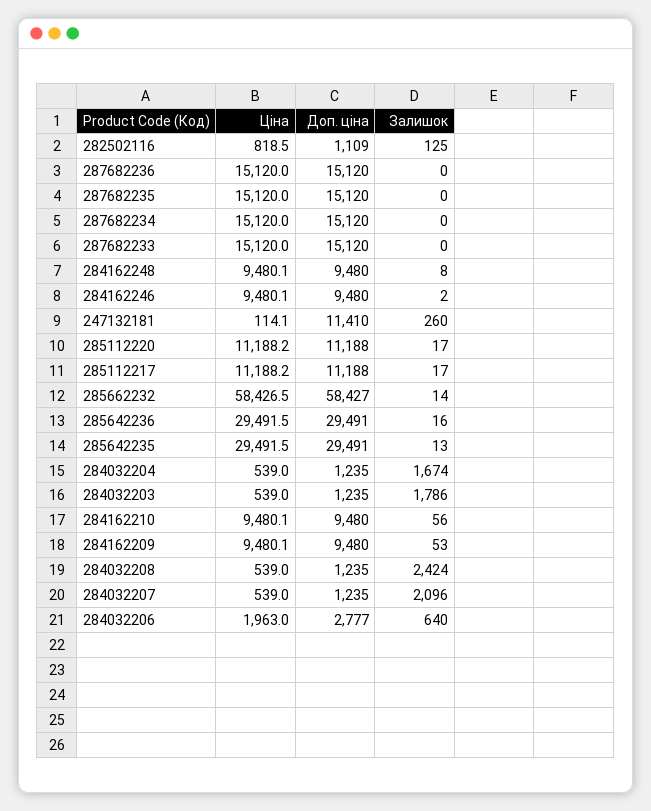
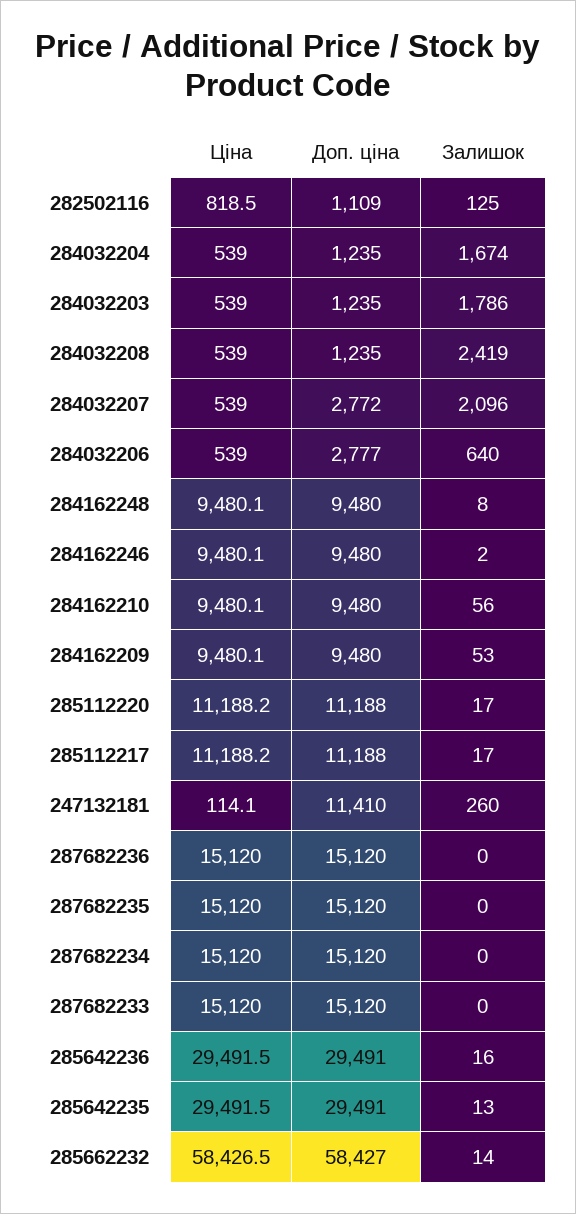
  {
    "Ціна": {
      "282502116": 818.5,
      "287682236": 15120,
      "287682235": 15120,
      "287682234": 15120,
      "287682233": 15120,
      "284162248": 9480.1,
      "284162246": 9480.1,
      "247132181": 114.1,
      "285112220": 11188.2,
      "285112217": 11188.2,
      "285662232": 58426.5,
      "285642236": 29491.5,
      "285642235": 29491.5,
      "284032204": 539,
      "284032203": 539,
      "284162210": 9480.1,
      "284162209": 9480.1,
      "284032208": 539,
      "284032207": 539,
-     "284032206": 1963
+     "284032206": 539
    },
    "Доп. ціна": {
      "282502116": 1109,
      "287682236": 15120,
      "287682235": 15120,
      "287682234": 15120,
      "287682233": 15120,
      "284162248": 9480,
      "284162246": 9480,
      "247132181": 11410,
      "285112220": 11188,
      "285112217": 11188,
      "285662232": 58427,
      "285642236": 29491,
      "285642235": 29491,
      "284032204": 1235,
      "284032203": 1235,
      "284162210": 9480,
      "284162209": 9480,
      "284032208": 1235,
-     "284032207": 1235,
+     "284032207": 2772,
      "284032206": 2777
    },
    "Залишок": {
      "282502116": 125,
      "287682236": 0,
      "287682235": 0,
      "287682234": 0,
      "287682233": 0,
      "284162248": 8,
      "284162246": 2,
      "247132181": 260,
      "285112220": 17,
      "285112217": 17,
      "285662232": 14,
      "285642236": 16,
      "285642235": 13,
      "284032204": 1674,
      "284032203": 1786,
      "284162210": 56,
      "284162209": 53,
-     "284032208": 2424,
+     "284032208": 2419,
      "284032207": 2096,
      "284032206": 640
    }
  }

